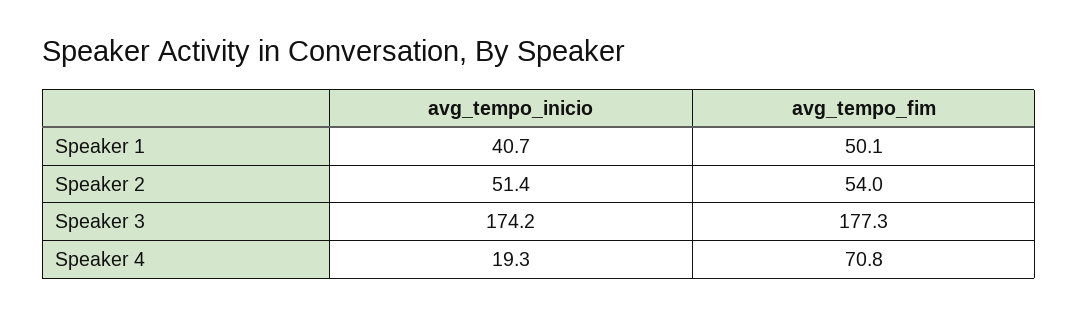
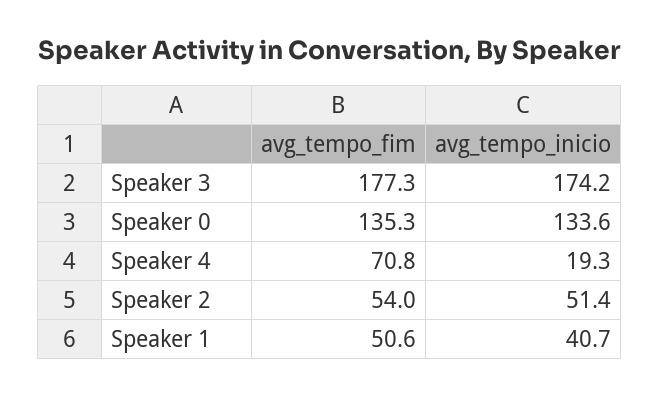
  {
    "avg_tempo_inicio": {
      "Speaker 1": 40.7,
      "Speaker 2": 51.4,
      "Speaker 3": 174.2,
-     "Speaker 4": 19.3
+     "Speaker 4": 19.3,
+     "Speaker 0": 133.6
    },
    "avg_tempo_fim": {
-     "Speaker 1": 50.1,
+     "Speaker 1": 50.6,
      "Speaker 2": 54,
      "Speaker 3": 177.3,
-     "Speaker 4": 70.8
+     "Speaker 4": 70.8,
+     "Speaker 0": 135.3
    }
  }

